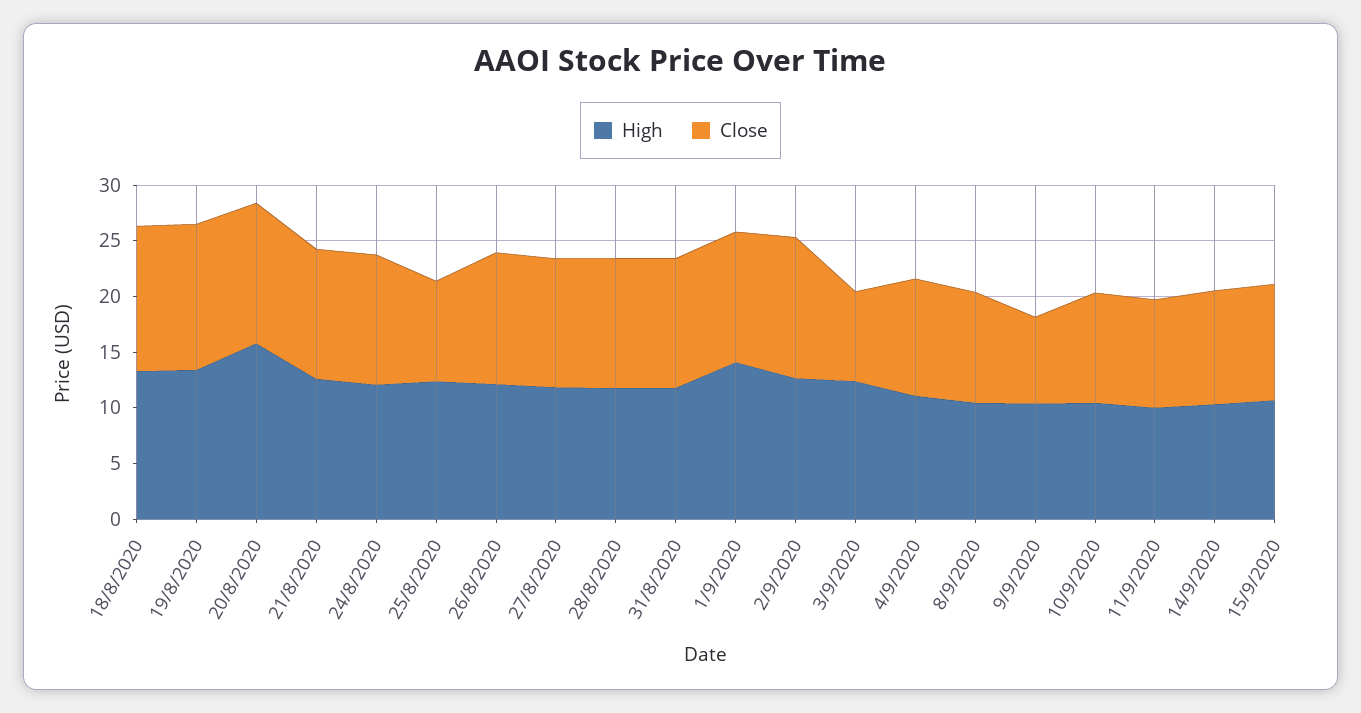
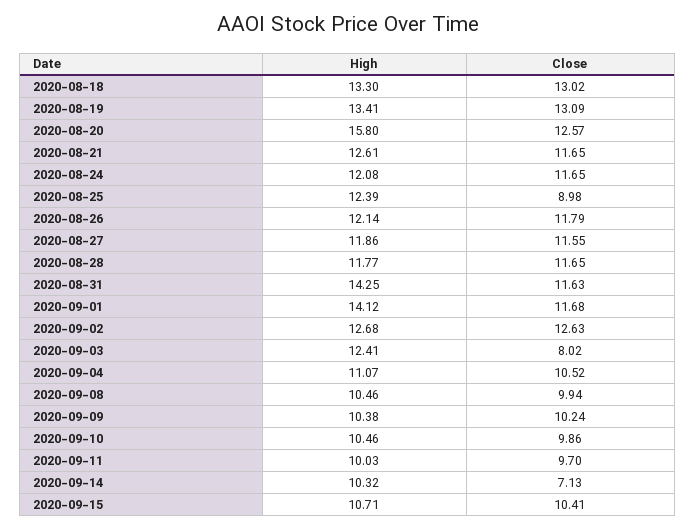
  {
    "High": {
      "18/8/2020": 13.3,
      "19/8/2020": 13.41,
      "20/8/2020": 15.8,
      "21/8/2020": 12.61,
      "24/8/2020": 12.08,
      "25/8/2020": 12.39,
      "26/8/2020": 12.14,
      "27/8/2020": 11.86,
      "28/8/2020": 11.77,
-     "31/8/2020": 12,
+     "31/8/2020": 14.25,
      "1/9/2020": 14.12,
      "2/9/2020": 12.68,
      "3/9/2020": 12.41,
      "4/9/2020": 11.07,
      "8/9/2020": 10.46,
      "9/9/2020": 10.38,
      "10/9/2020": 10.46,
      "11/9/2020": 10.03,
      "14/9/2020": 10.32,
      "15/9/2020": 10.71
    },
    "Close": {
      "18/8/2020": 13.02,
      "19/8/2020": 13.09,
      "20/8/2020": 12.57,
      "21/8/2020": 11.65,
      "24/8/2020": 11.65,
      "25/8/2020": 8.98,
      "26/8/2020": 11.79,
      "27/8/2020": 11.55,
      "28/8/2020": 11.65,
      "31/8/2020": 11.63,
      "1/9/2020": 11.68,
      "2/9/2020": 12.63,
      "3/9/2020": 8.02,
      "4/9/2020": 10.52,
      "8/9/2020": 9.94,
-     "9/9/2020": 8,
+     "9/9/2020": 10.24,
      "10/9/2020": 9.86,
      "11/9/2020": 9.7,
-     "14/9/2020": 10,
+     "14/9/2020": 7.13,
      "15/9/2020": 10.41
    }
  }

